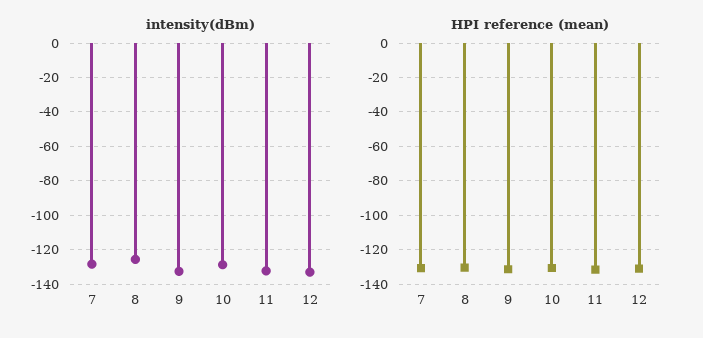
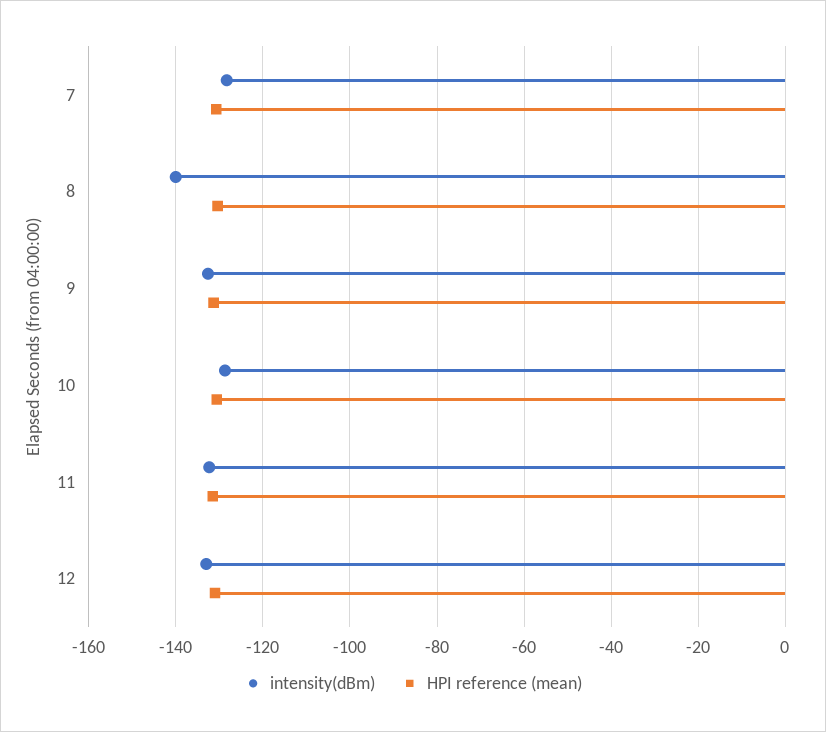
  {
    "intensity(dBm)": {
      "7": -128,
-     "8": -125,
+     "8": -140,
      "9": -132,
      "10": -128,
      "11": -132,
      "12": -134
    },
    "HPI reference (mean)": {
      "7": -130,
      "8": -130,
      "9": -132,
      "10": -130,
      "11": -132,
      "12": -132
    }
  }

